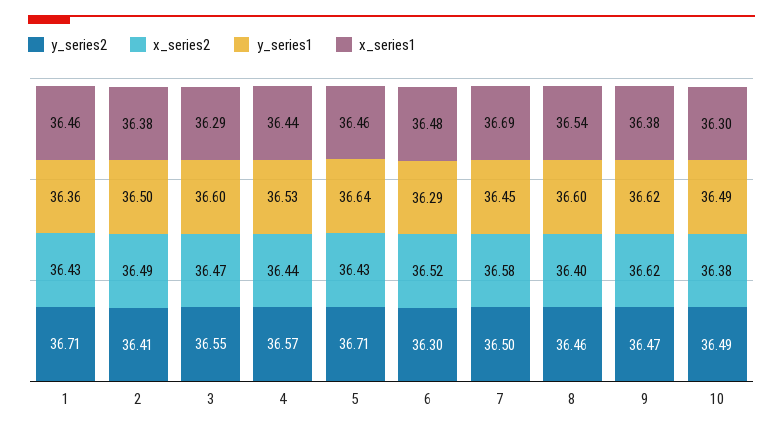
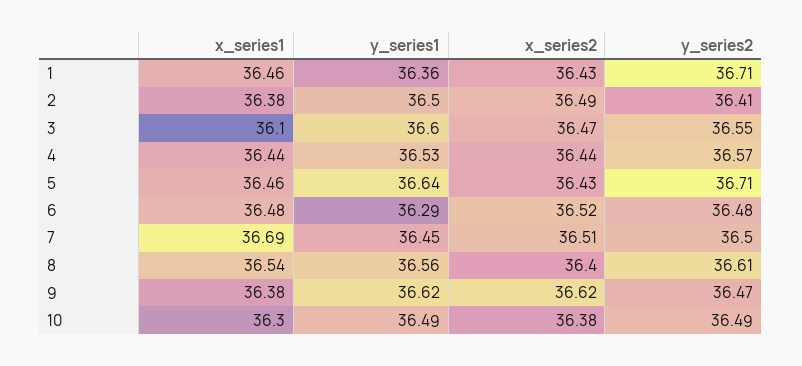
  {
    "y_series2": {
      "1": 36.71,
      "2": 36.41,
      "3": 36.55,
      "4": 36.57,
      "5": 36.71,
-     "6": 36.3,
+     "6": 36.48,
      "7": 36.5,
-     "8": 36.46,
+     "8": 36.61,
      "9": 36.47,
      "10": 36.49
    },
    "x_series2": {
      "1": 36.43,
      "2": 36.49,
      "3": 36.47,
      "4": 36.44,
      "5": 36.43,
      "6": 36.52,
-     "7": 36.58,
+     "7": 36.51,
      "8": 36.4,
      "9": 36.62,
      "10": 36.38
    },
    "y_series1": {
      "1": 36.36,
      "2": 36.5,
      "3": 36.6,
      "4": 36.53,
      "5": 36.64,
      "6": 36.29,
      "7": 36.45,
-     "8": 36.6,
+     "8": 36.56,
      "9": 36.62,
      "10": 36.49
    },
    "x_series1": {
      "1": 36.46,
      "2": 36.38,
-     "3": 36.29,
+     "3": 36.1,
      "4": 36.44,
      "5": 36.46,
      "6": 36.48,
      "7": 36.69,
      "8": 36.54,
      "9": 36.38,
      "10": 36.3
    }
  }

